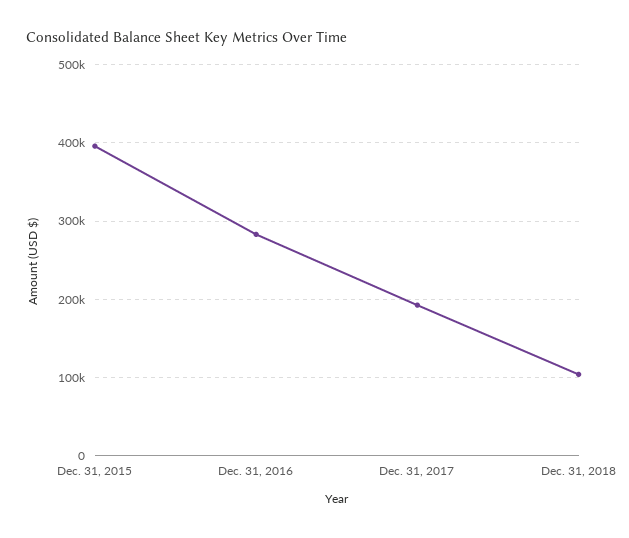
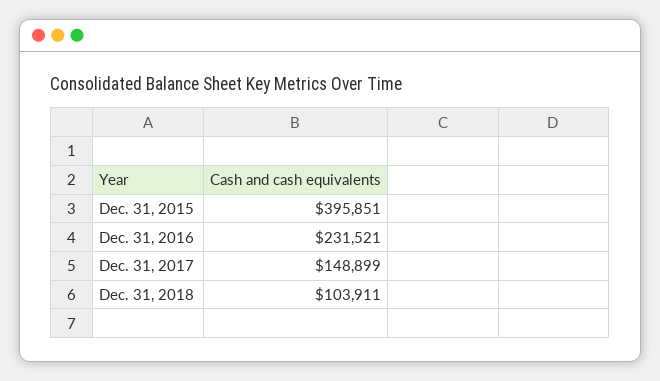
  {
    "Dec. 31, 2015": 395851,
-   "Dec. 31, 2016": 280000,
+   "Dec. 31, 2016": 231521,
-   "Dec. 31, 2017": 190000,
+   "Dec. 31, 2017": 148899,
    "Dec. 31, 2018": 103911
  }

